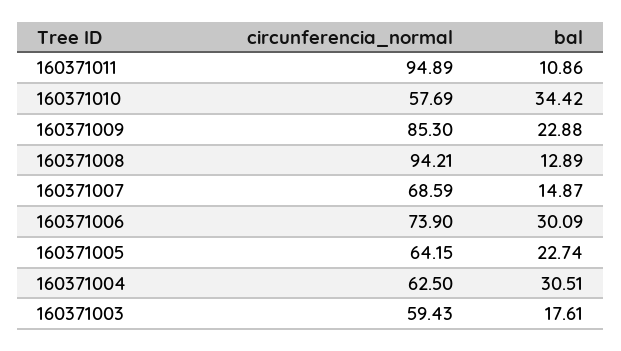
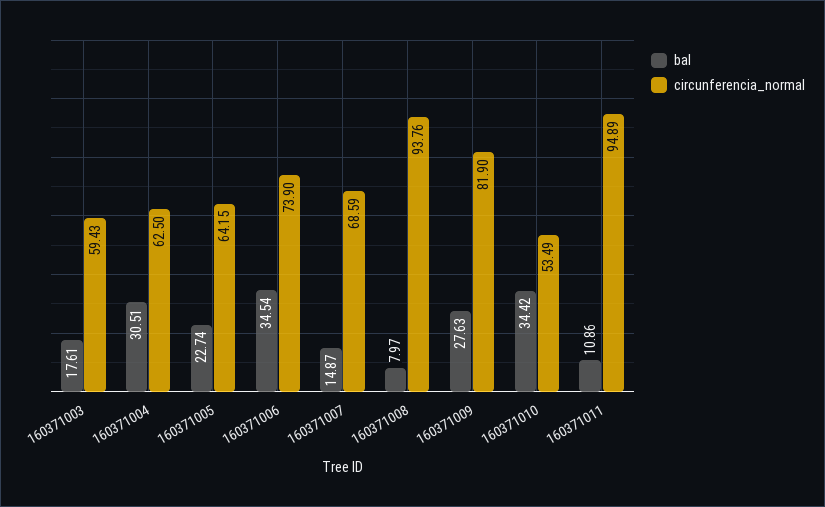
  {
    "circunferencia_normal": {
      "160371011": 94.89,
-     "160371010": 57.69,
+     "160371010": 53.49,
-     "160371009": 85.3,
+     "160371009": 81.9,
-     "160371008": 94.21,
+     "160371008": 93.76,
      "160371007": 68.59,
      "160371006": 73.9,
      "160371005": 64.15,
      "160371004": 62.5,
      "160371003": 59.43
    },
    "bal": {
      "160371011": 10.86,
      "160371010": 34.42,
-     "160371009": 22.88,
+     "160371009": 27.63,
-     "160371008": 12.89,
+     "160371008": 7.97,
      "160371007": 14.87,
-     "160371006": 30.09,
+     "160371006": 34.54,
      "160371005": 22.74,
      "160371004": 30.51,
      "160371003": 17.61
    }
  }

